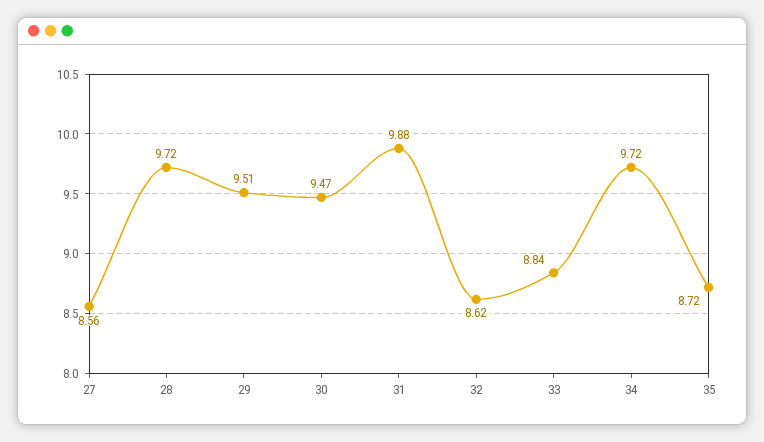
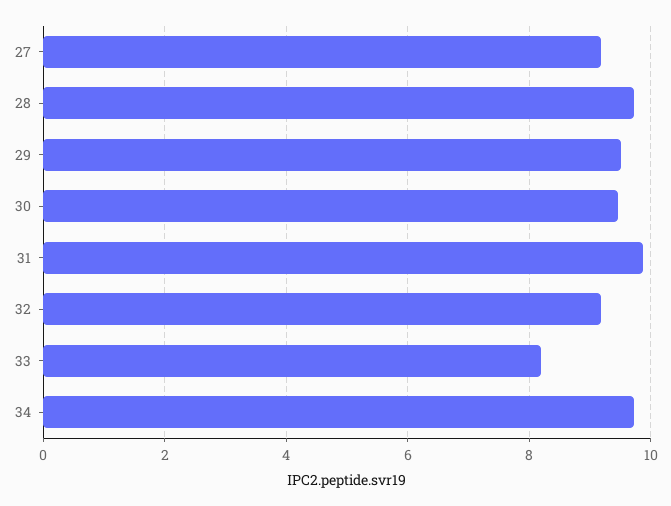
  {
-   "27": 8.56,
+   "27": 9.2,
    "28": 9.72,
    "29": 9.51,
    "30": 9.47,
    "31": 9.88,
-   "32": 8.62,
+   "32": 9.2,
-   "33": 8.84,
+   "33": 8.2,
-   "34": 9.72,
+   "34": 9.72
-   "35": 8.72
  }

